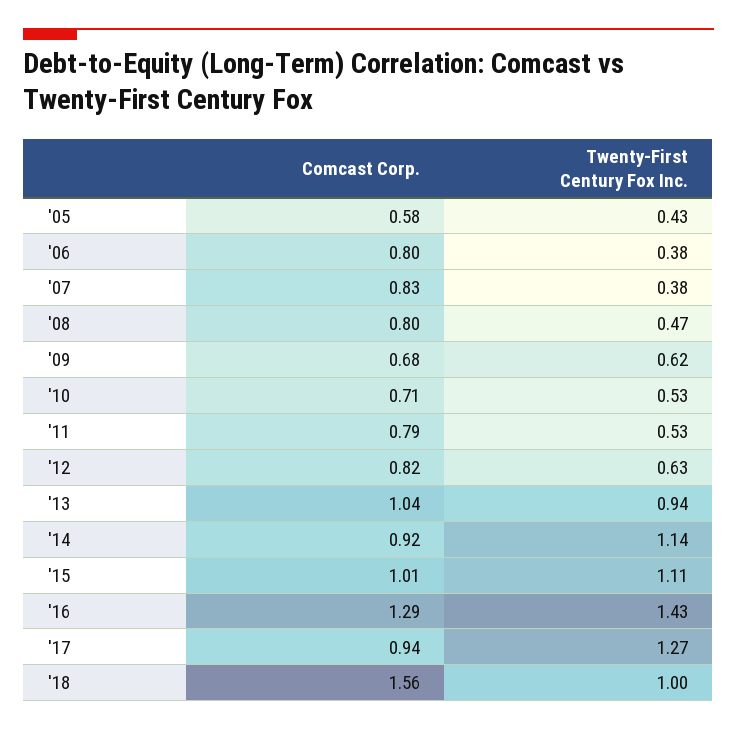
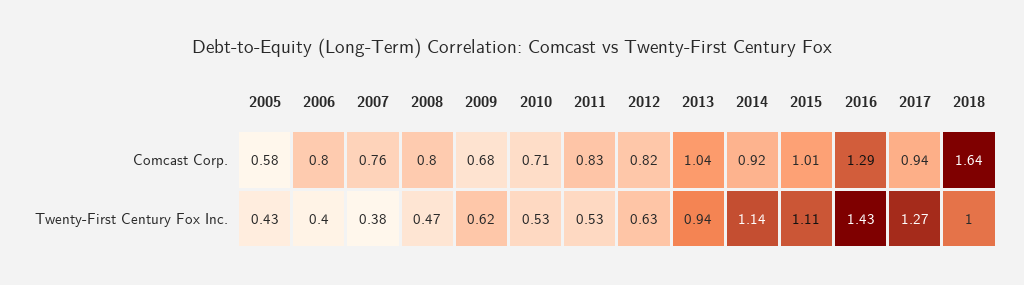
  {
    "Comcast Corp.": {
      "'05": 0.58,
      "'06": 0.8,
-     "'07": 0.83,
+     "'07": 0.76,
      "'08": 0.8,
      "'09": 0.68,
      "'10": 0.71,
-     "'11": 0.79,
+     "'11": 0.83,
      "'12": 0.82,
      "'13": 1.04,
      "'14": 0.92,
      "'15": 1.01,
      "'16": 1.29,
      "'17": 0.94,
-     "'18": 1.56
+     "'18": 1.64
    },
    "Twenty-First Century Fox Inc.": {
      "'05": 0.43,
-     "'06": 0.38,
+     "'06": 0.4,
      "'07": 0.38,
      "'08": 0.47,
      "'09": 0.62,
      "'10": 0.53,
      "'11": 0.53,
      "'12": 0.63,
      "'13": 0.94,
      "'14": 1.14,
      "'15": 1.11,
      "'16": 1.43,
      "'17": 1.27,
      "'18": 1
    }
  }

